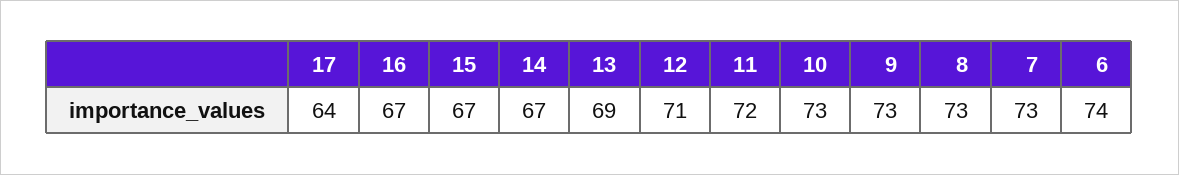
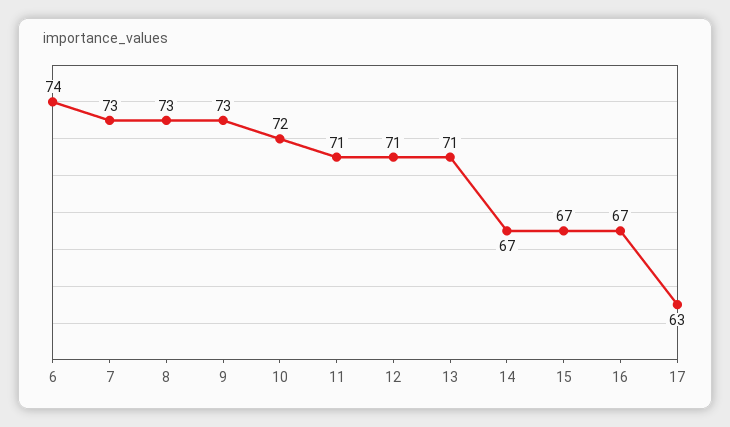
  {
-   "17": 64,
+   "17": 63,
    "16": 67,
    "15": 67,
    "14": 67,
-   "13": 69,
+   "13": 71,
    "12": 71,
-   "11": 72,
+   "11": 71,
-   "10": 73,
+   "10": 72,
    "9": 73,
    "8": 73,
    "7": 73,
    "6": 74
  }

